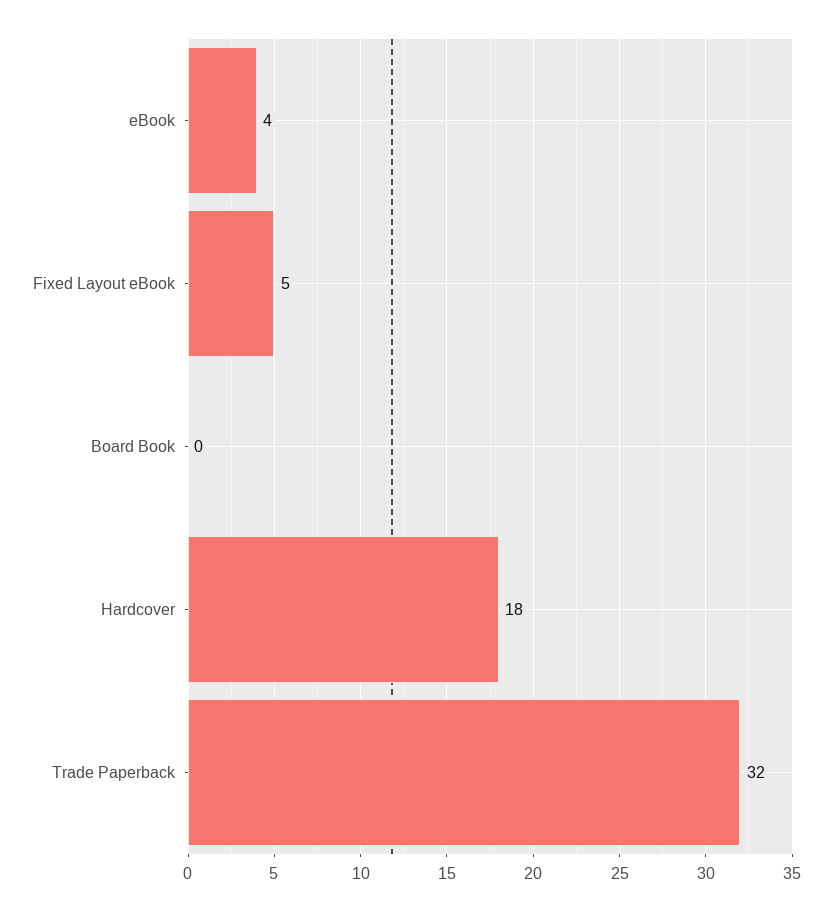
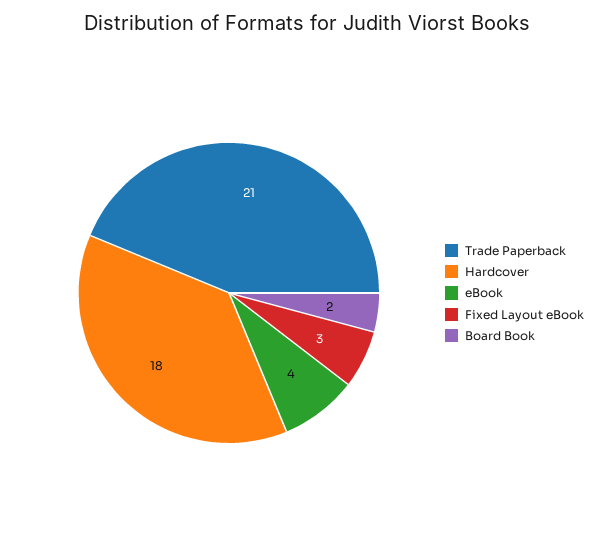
  {
    "eBook": 4,
-   "Fixed Layout eBook": 5,
+   "Fixed Layout eBook": 3,
-   "Board Book": 0,
+   "Board Book": 2,
    "Hardcover": 18,
-   "Trade Paperback": 32
+   "Trade Paperback": 21
  }

